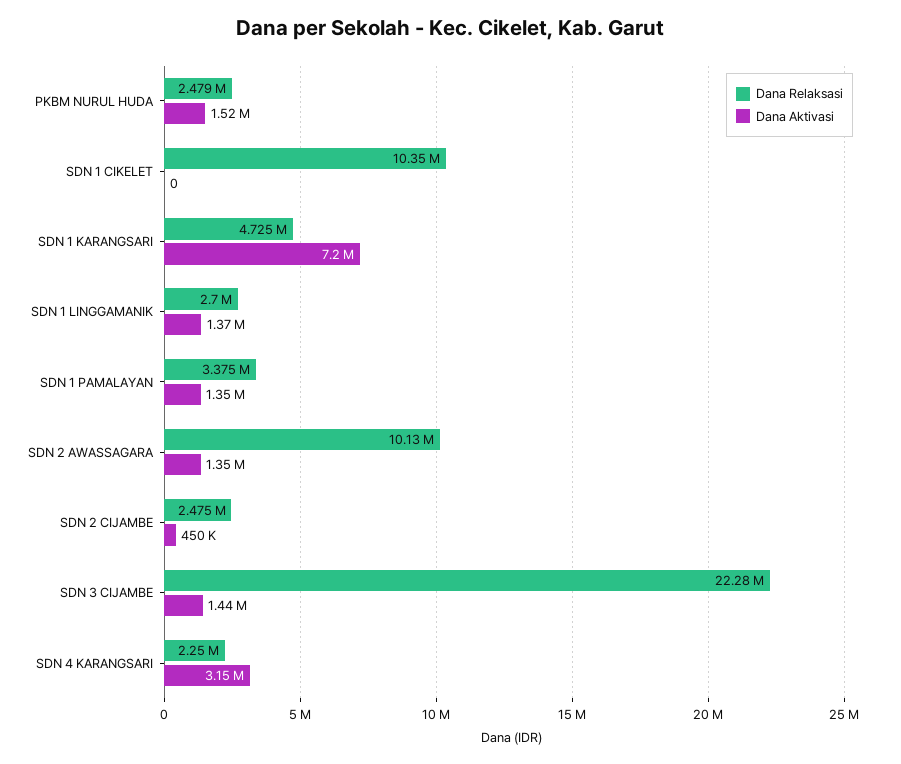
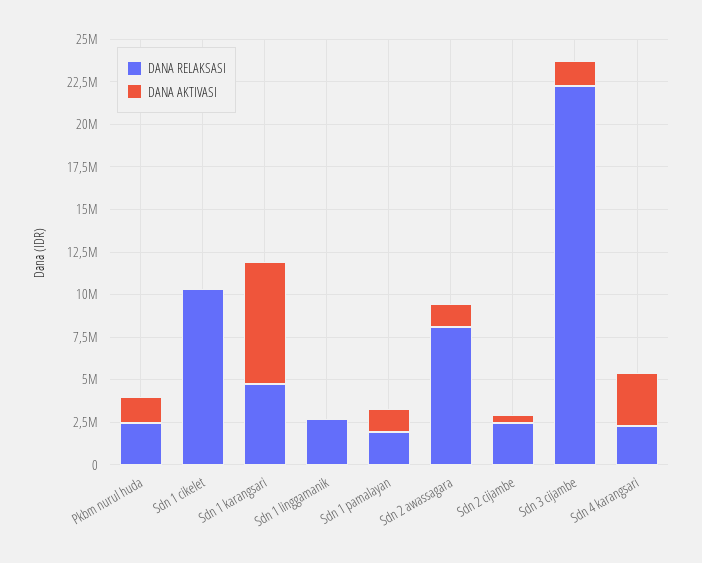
  {
    "Dana Relaksasi": {
      "PKBM NURUL HUDA": 2479000,
      "SDN 1 CIKELET": 10350000,
      "SDN 1 KARANGSARI": 4725000,
      "SDN 1 LINGGAMANIK": 2700000,
-     "SDN 1 PAMALAYAN": 3375000,
+     "SDN 1 PAMALAYAN": 2000000,
-     "SDN 2 AWASSAGARA": 10130000,
+     "SDN 2 AWASSAGARA": 8000000,
      "SDN 2 CIJAMBE": 2475000,
      "SDN 3 CIJAMBE": 22280000,
      "SDN 4 KARANGSARI": 2250000
    },
    "Dana Aktivasi": {
      "PKBM NURUL HUDA": 1520000,
      "SDN 1 CIKELET": 0,
      "SDN 1 KARANGSARI": 7200000,
-     "SDN 1 LINGGAMANIK": 1370000,
+     "SDN 1 LINGGAMANIK": 0,
      "SDN 1 PAMALAYAN": 1350000,
      "SDN 2 AWASSAGARA": 1350000,
      "SDN 2 CIJAMBE": 450000,
      "SDN 3 CIJAMBE": 1440000,
      "SDN 4 KARANGSARI": 3150000
    }
  }

